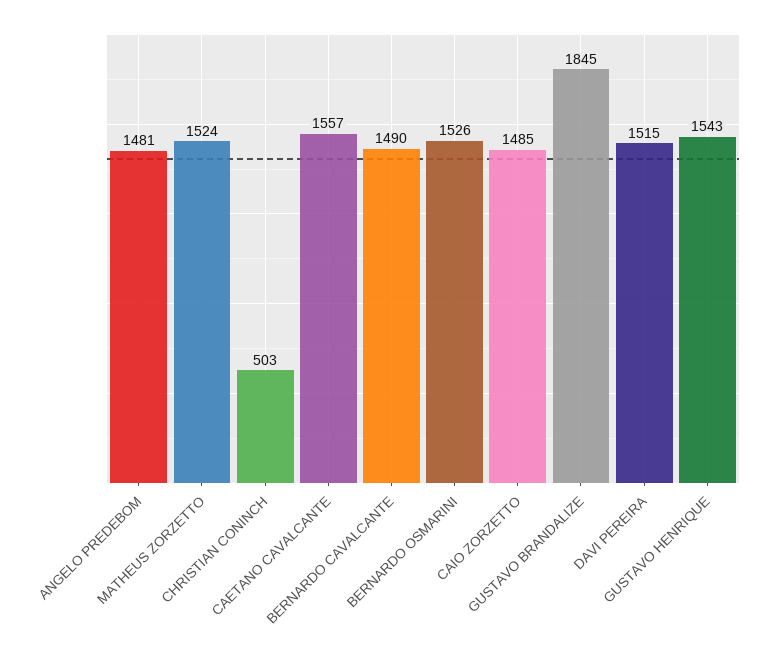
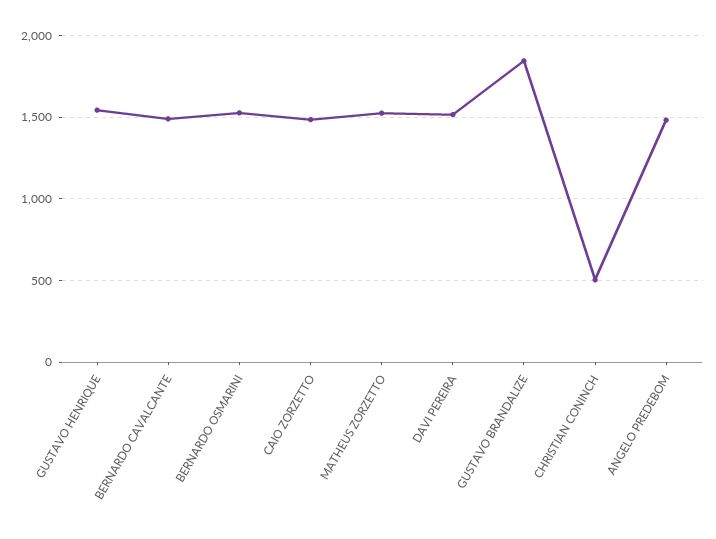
  {
    "ANGELO PREDEBOM": 1481,
    "MATHEUS ZORZETTO": 1524,
    "CHRISTIAN CONINCH": 503,
-   "CAETANO CAVALCANTE": 1557,
    "BERNARDO CAVALCANTE": 1490,
    "BERNARDO OSMARINI": 1526,
    "CAIO ZORZETTO": 1485,
    "GUSTAVO BRANDALIZE": 1845,
    "DAVI PEREIRA": 1515,
    "GUSTAVO HENRIQUE": 1543
  }

